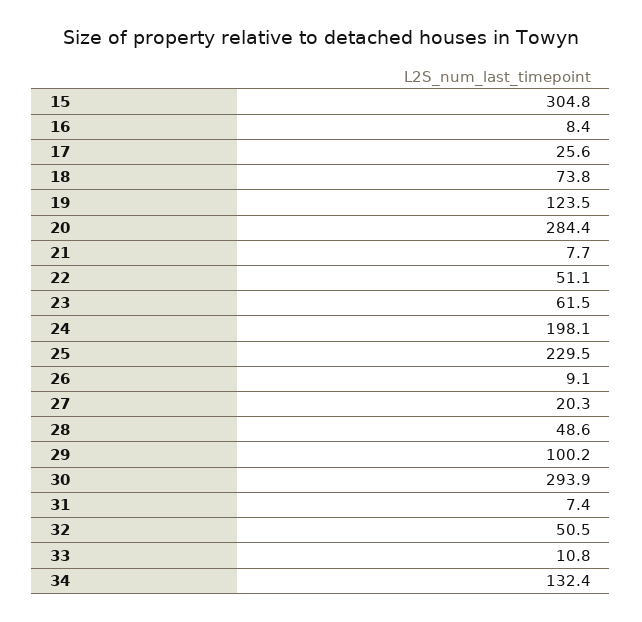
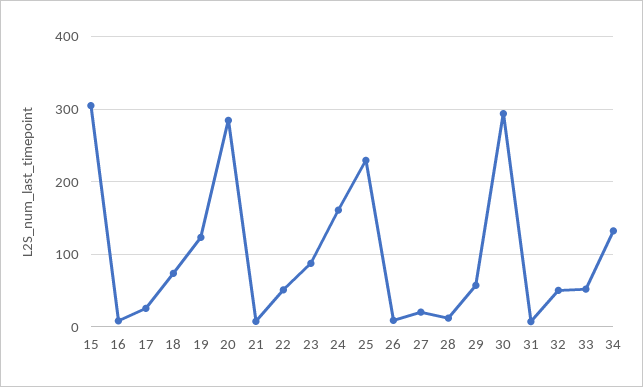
  {
    "15": 304.8,
    "16": 8.4,
    "17": 25.6,
    "18": 73.8,
    "19": 123.5,
    "20": 284.4,
    "21": 7.7,
    "22": 51.1,
-   "23": 61.5,
+   "23": 90,
-   "24": 198.1,
+   "24": 160,
    "25": 229.5,
    "26": 9.1,
    "27": 20.3,
-   "28": 48.6,
+   "28": 10,
-   "29": 100.2,
+   "29": 60,
    "30": 293.9,
    "31": 7.4,
    "32": 50.5,
-   "33": 10.8,
+   "33": 50,
    "34": 132.4
  }

